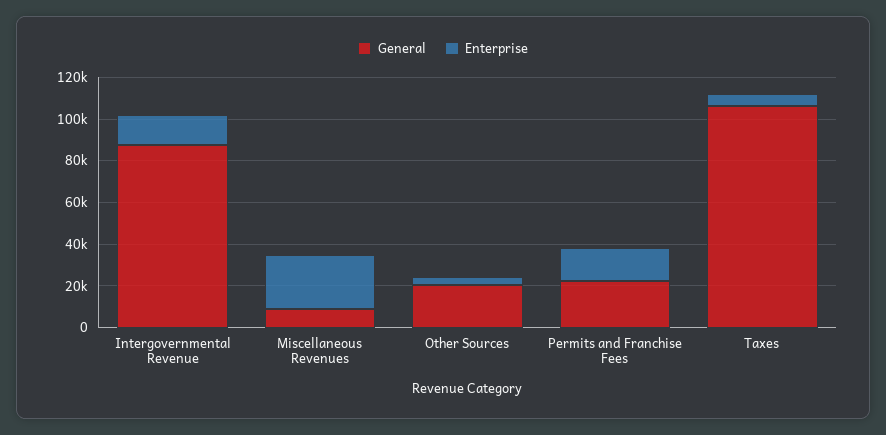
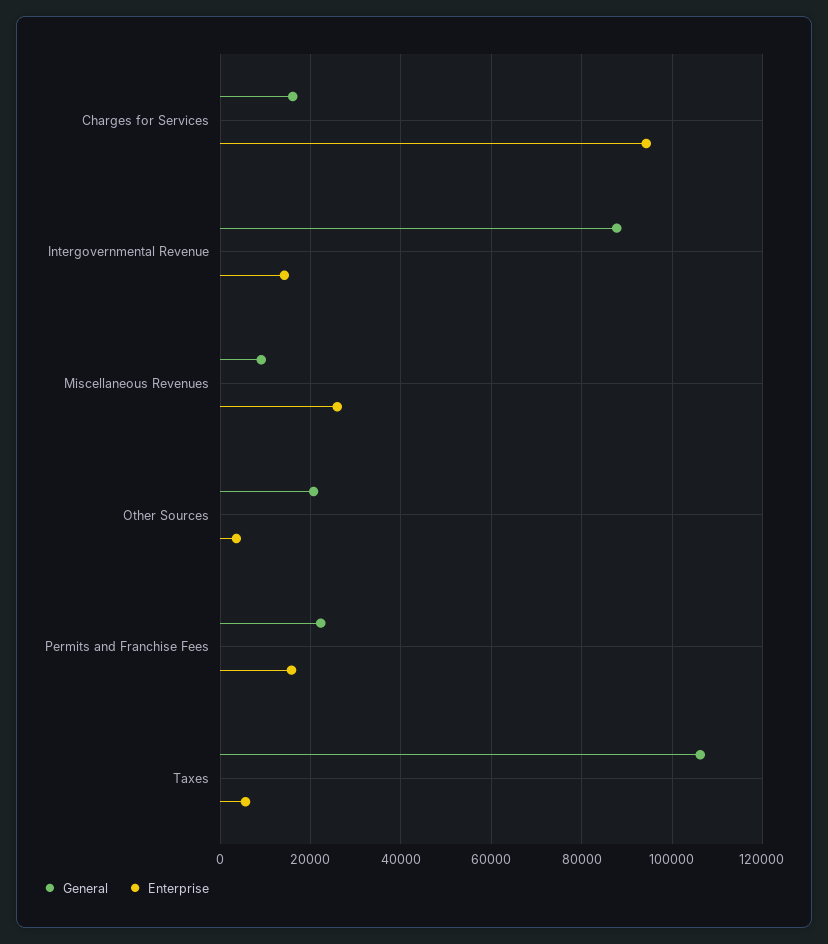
  {
    "General": {
      "Intergovernmental Revenue": 88000,
      "Miscellaneous Revenues": 10000,
      "Other Sources": 20000,
      "Permits and Franchise Fees": 22000,
-     "Taxes": 106000
+     "Taxes": 106000,
+     "Charges for Services": 16000
    },
    "Enterprise": {
      "Intergovernmental Revenue": 14000,
      "Miscellaneous Revenues": 26000,
      "Other Sources": 4000,
      "Permits and Franchise Fees": 16000,
-     "Taxes": 6000
+     "Taxes": 6000,
+     "Charges for Services": 94000
    }
  }

